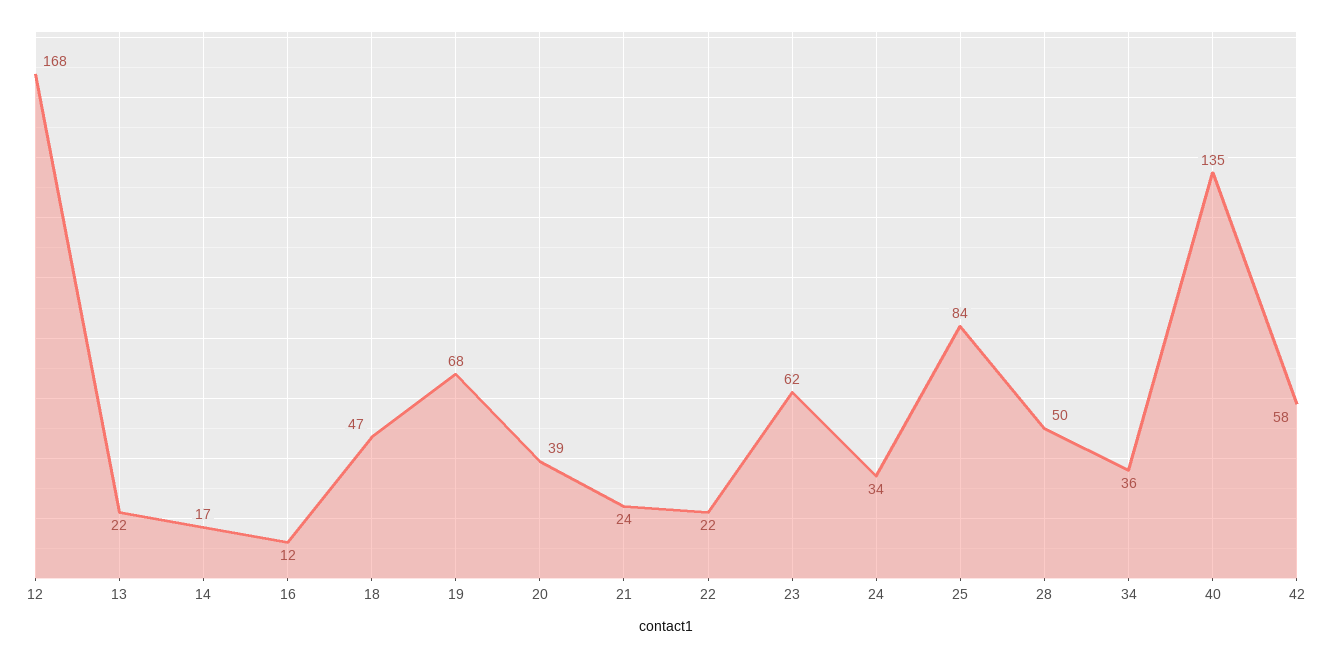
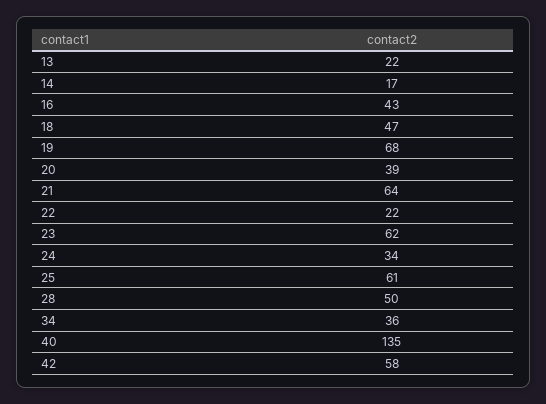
  {
-   "12": 168,
    "13": 22,
    "14": 17,
-   "16": 12,
+   "16": 43,
    "18": 47,
    "19": 68,
    "20": 39,
-   "21": 24,
+   "21": 64,
    "22": 22,
    "23": 62,
    "24": 34,
-   "25": 84,
+   "25": 61,
    "28": 50,
    "34": 36,
    "40": 135,
    "42": 58
  }

